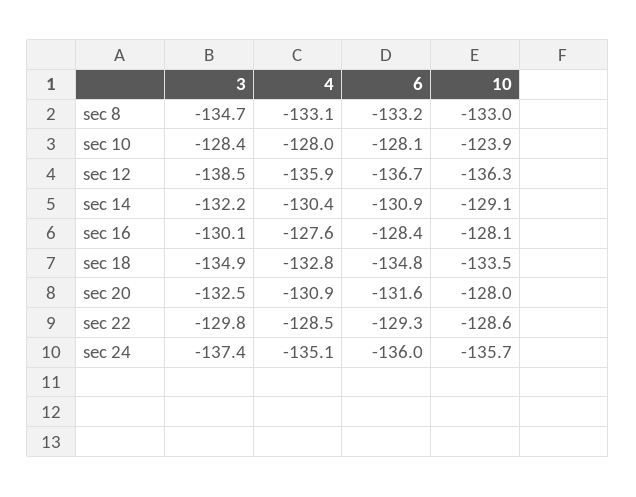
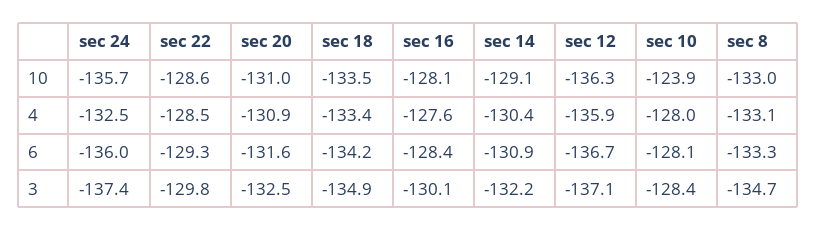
  {
    "3": {
      "sec 8": -134.7,
      "sec 10": -128.4,
-     "sec 12": -138.5,
+     "sec 12": -137.1,
      "sec 14": -132.2,
      "sec 16": -130.1,
      "sec 18": -134.9,
      "sec 20": -132.5,
      "sec 22": -129.8,
      "sec 24": -137.4
    },
    "4": {
      "sec 8": -133.1,
      "sec 10": -128,
      "sec 12": -135.9,
      "sec 14": -130.4,
      "sec 16": -127.6,
-     "sec 18": -132.8,
+     "sec 18": -133.4,
      "sec 20": -130.9,
      "sec 22": -128.5,
-     "sec 24": -135.1
+     "sec 24": -132.5
    },
    "6": {
-     "sec 8": -133.2,
+     "sec 8": -133.3,
      "sec 10": -128.1,
      "sec 12": -136.7,
      "sec 14": -130.9,
      "sec 16": -128.4,
-     "sec 18": -134.8,
+     "sec 18": -134.2,
      "sec 20": -131.6,
      "sec 22": -129.3,
      "sec 24": -136
    },
    "10": {
      "sec 8": -133,
      "sec 10": -123.9,
      "sec 12": -136.3,
      "sec 14": -129.1,
      "sec 16": -128.1,
      "sec 18": -133.5,
-     "sec 20": -128,
+     "sec 20": -131,
      "sec 22": -128.6,
      "sec 24": -135.7
    }
  }

